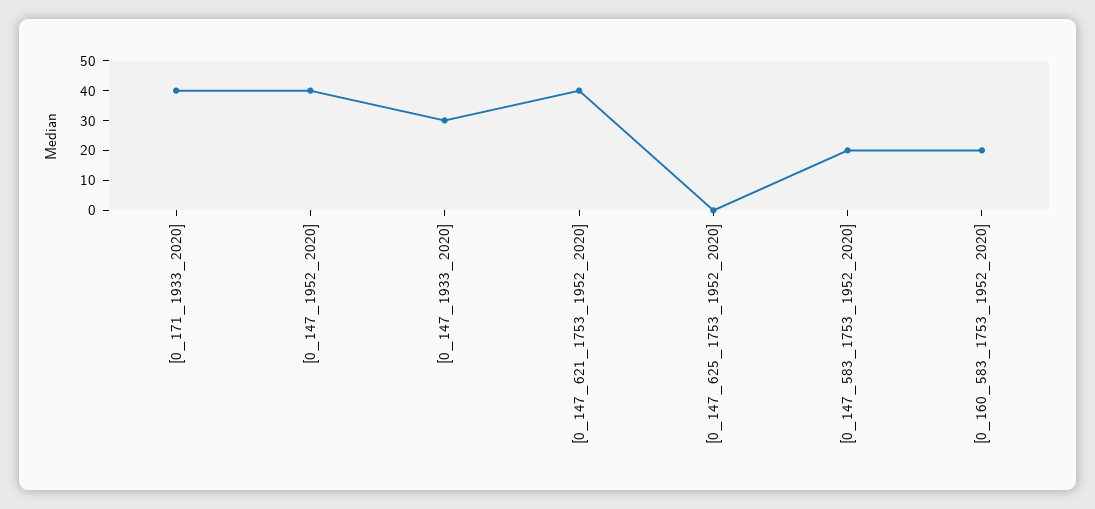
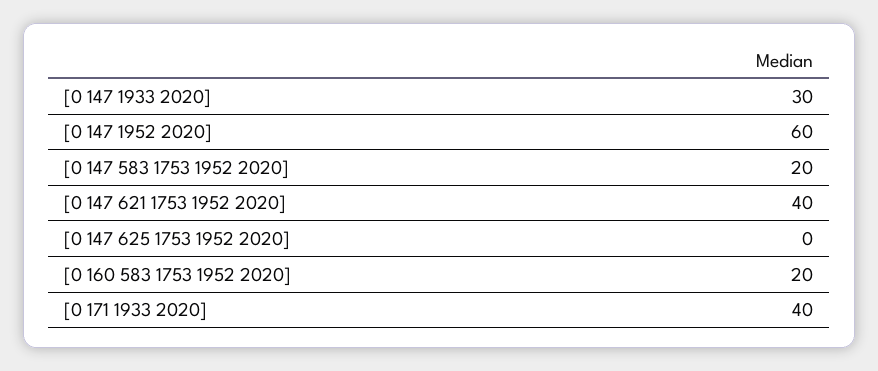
  {
    "[0_171_1933_2020]": 40,
-   "[0_147_1952_2020]": 40,
+   "[0_147_1952_2020]": 60,
    "[0_147_1933_2020]": 30,
    "[0_147_621_1753_1952_2020]": 40,
    "[0_147_625_1753_1952_2020]": 0,
    "[0_147_583_1753_1952_2020]": 20,
    "[0_160_583_1753_1952_2020]": 20
  }

